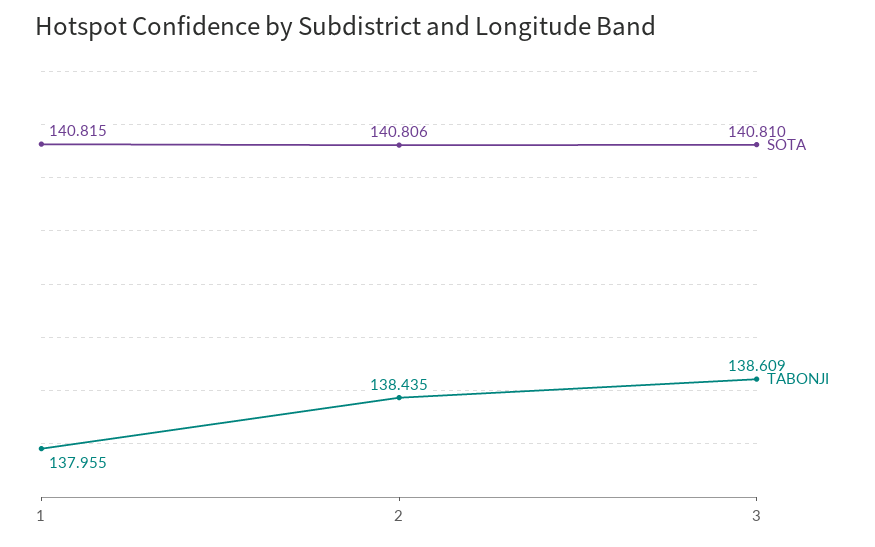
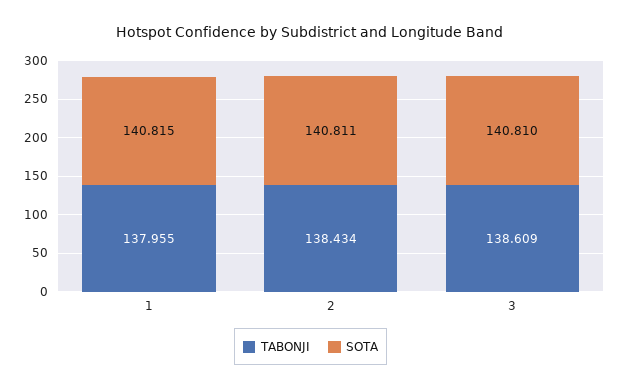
  {
    "SOTA": {
      "1": 140.815,
-     "2": 140.806,
+     "2": 140.811,
      "3": 140.81
    },
    "TABONJI": {
      "1": 137.955,
-     "2": 138.435,
+     "2": 138.434,
      "3": 138.609
    }
  }

